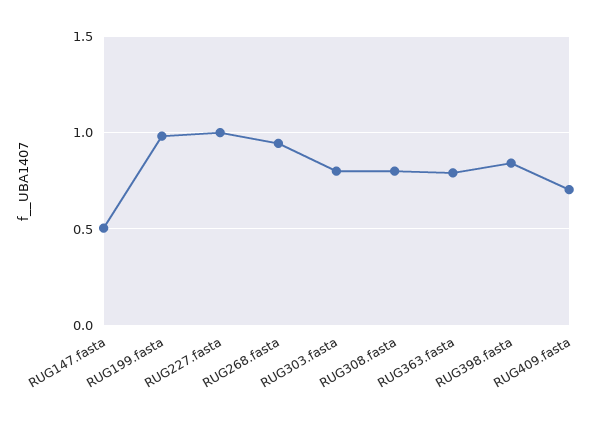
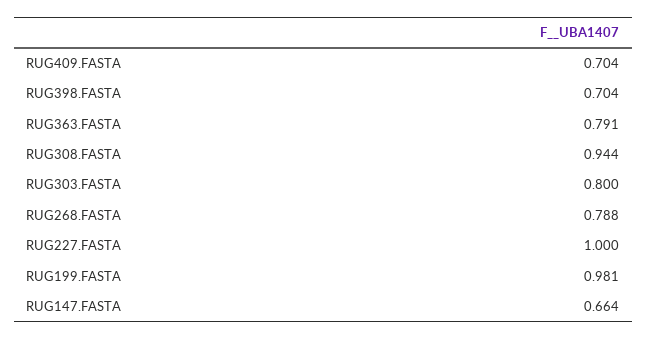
  {
-   "RUG147.fasta": 0.5,
+   "RUG147.fasta": 0.664,
    "RUG199.fasta": 0.981,
    "RUG227.fasta": 1,
-   "RUG268.fasta": 0.95,
+   "RUG268.fasta": 0.788,
    "RUG303.fasta": 0.8,
-   "RUG308.fasta": 0.8,
+   "RUG308.fasta": 0.944,
    "RUG363.fasta": 0.791,
-   "RUG398.fasta": 0.85,
+   "RUG398.fasta": 0.704,
    "RUG409.fasta": 0.704
  }

